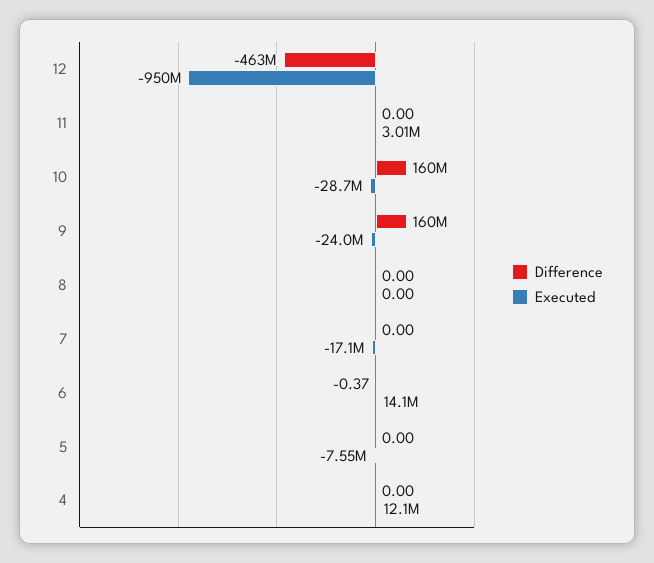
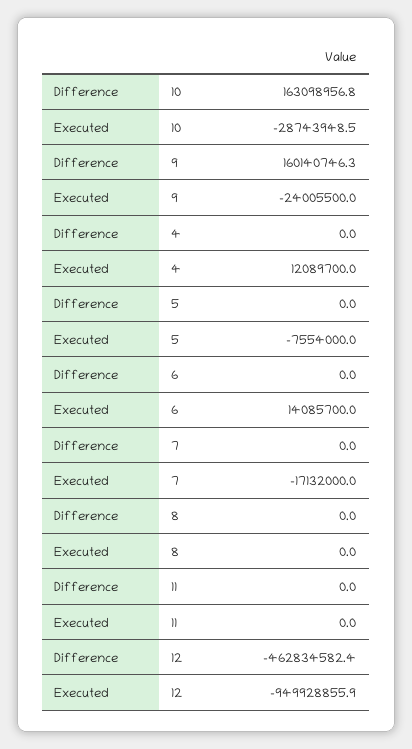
  {
    "Difference": {
      "12": -462834582.4,
      "11": 0,
-     "10": 160000000,
+     "10": 163098956.8,
      "9": 160140746.3,
      "8": 0,
      "7": 0,
-     "6": -0.37,
+     "6": 0,
      "5": 0,
      "4": 0
    },
    "Executed": {
      "12": -949928855.9,
-     "11": 3010000,
+     "11": 0,
      "10": -28743948.5,
      "9": -24005500,
      "8": 0,
      "7": -17132000,
      "6": 14085700,
      "5": -7554000,
      "4": 12089700
    }
  }

